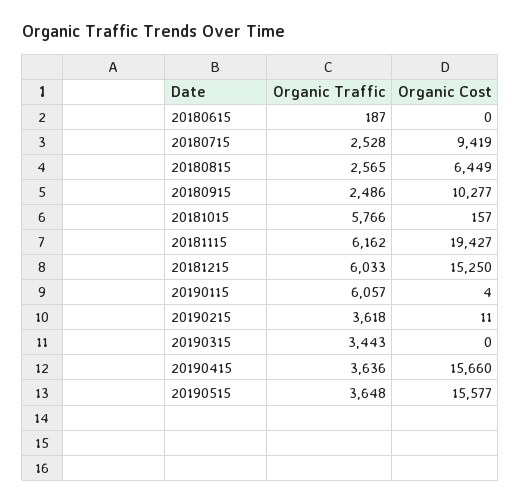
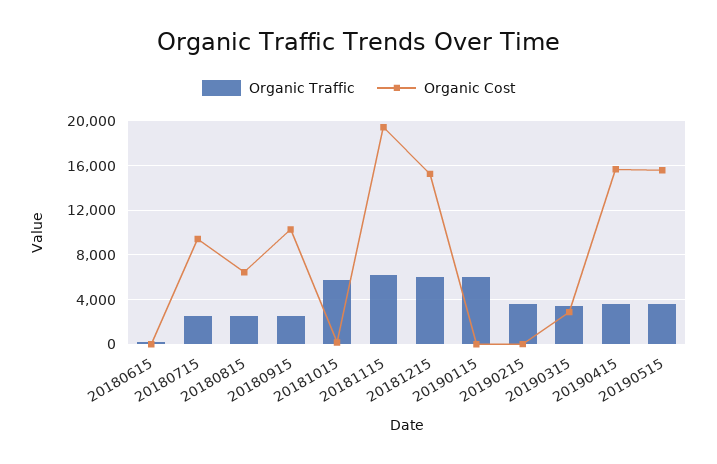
  {
    "Organic Traffic": {
      "20180615": 187,
      "20180715": 2528,
      "20180815": 2565,
      "20180915": 2486,
      "20181015": 5766,
      "20181115": 6162,
      "20181215": 6033,
      "20190115": 6057,
      "20190215": 3618,
      "20190315": 3443,
      "20190415": 3636,
      "20190515": 3648
    },
    "Organic Cost": {
      "20180615": 0,
      "20180715": 9419,
      "20180815": 6449,
      "20180915": 10277,
      "20181015": 157,
      "20181115": 19427,
      "20181215": 15250,
      "20190115": 4,
      "20190215": 11,
-     "20190315": 0,
+     "20190315": 3000,
      "20190415": 15660,
      "20190515": 15577
    }
  }

